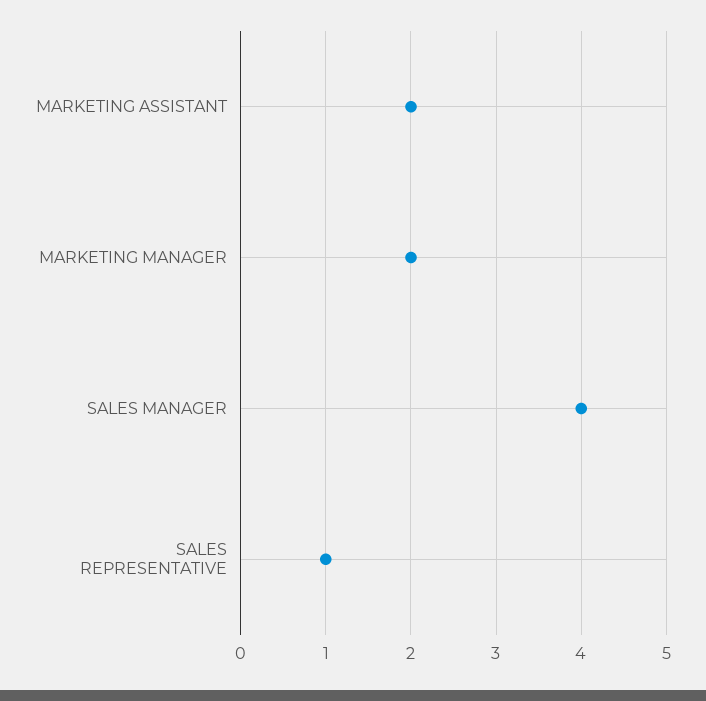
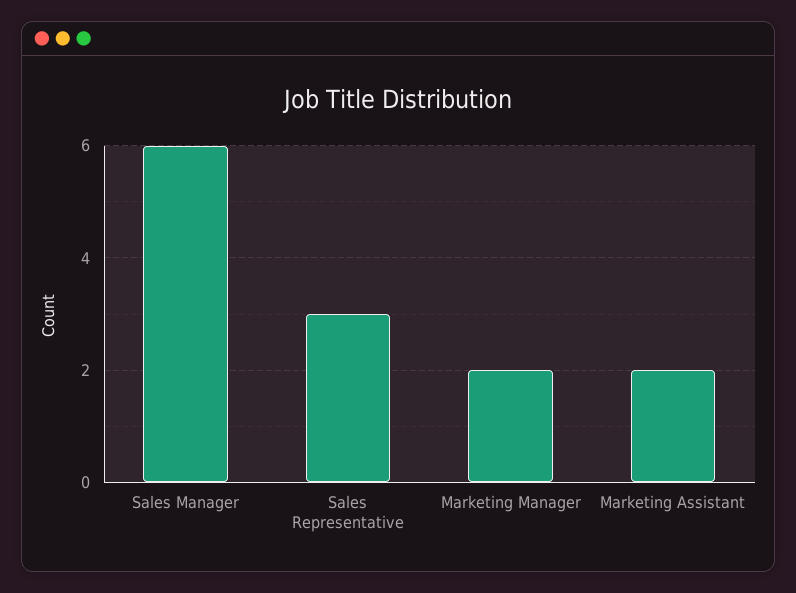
  {
    "MARKETING ASSISTANT": 2,
    "MARKETING MANAGER": 2,
-   "SALES MANAGER": 4,
+   "SALES MANAGER": 6,
-   "SALES REPRESENTATIVE": 1
+   "SALES REPRESENTATIVE": 3
  }

